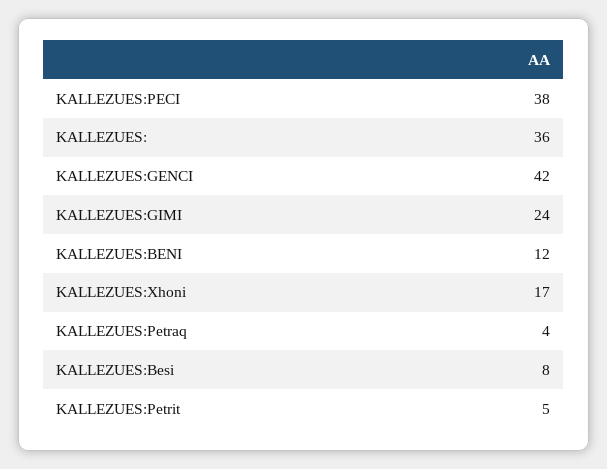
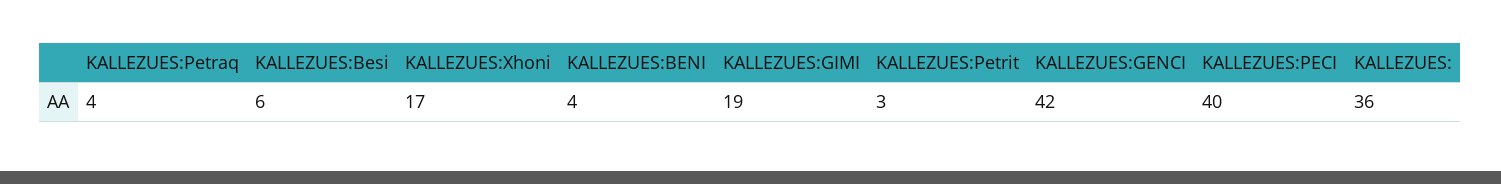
  {
-   "KALLEZUES:PECI": 38,
+   "KALLEZUES:PECI": 40,
    "KALLEZUES:": 36,
    "KALLEZUES:GENCI": 42,
-   "KALLEZUES:GIMI": 24,
+   "KALLEZUES:GIMI": 19,
-   "KALLEZUES:BENI": 12,
+   "KALLEZUES:BENI": 4,
    "KALLEZUES:Xhoni": 17,
    "KALLEZUES:Petraq": 4,
-   "KALLEZUES:Besi": 8,
+   "KALLEZUES:Besi": 6,
-   "KALLEZUES:Petrit": 5
+   "KALLEZUES:Petrit": 3
  }

